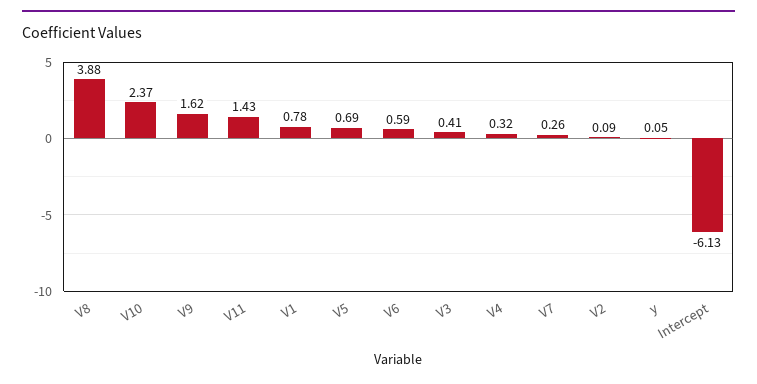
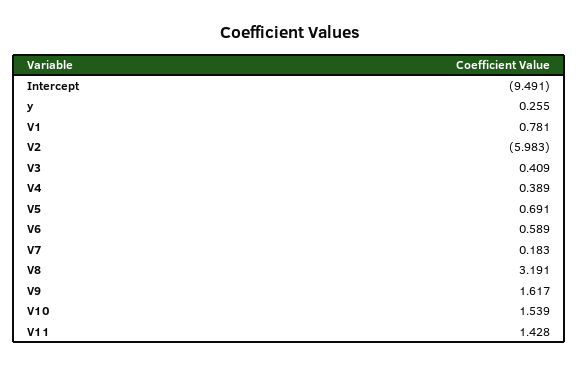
  {
-   "V8": 3.88,
+   "V8": 3.191,
-   "V10": 2.37,
+   "V10": 1.539,
    "V9": 1.617,
    "V11": 1.428,
    "V1": 0.781,
    "V5": 0.691,
    "V6": 0.589,
    "V3": 0.409,
-   "V4": 0.32,
+   "V4": 0.389,
-   "V7": 0.26,
+   "V7": 0.183,
-   "V2": 0.09,
+   "V2": -5.983,
-   "y": 0.05,
+   "y": 0.255,
-   "Intercept": -6.13
+   "Intercept": -9.491
  }

